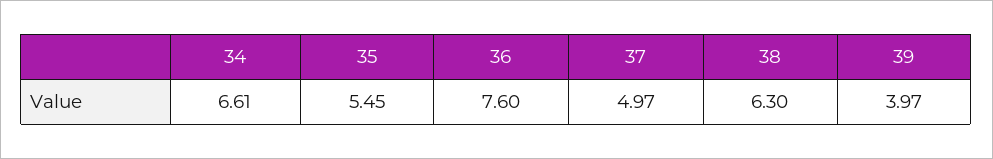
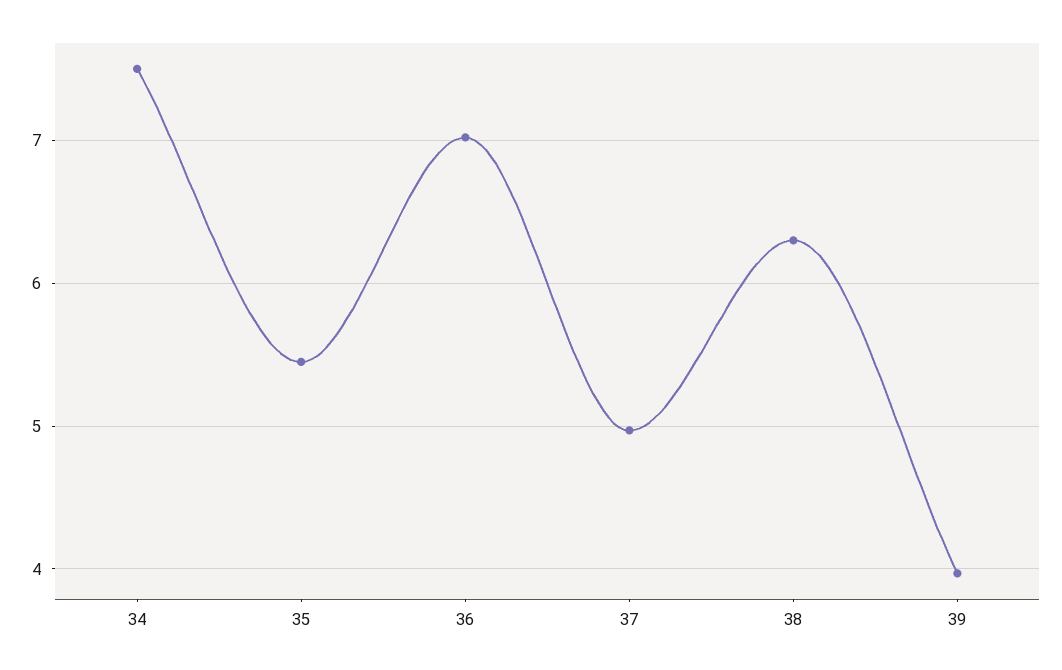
  {
-   "34": 6.61,
+   "34": 7.5,
    "35": 5.45,
-   "36": 7.6,
+   "36": 7,
    "37": 4.97,
    "38": 6.3,
    "39": 3.97
  }

